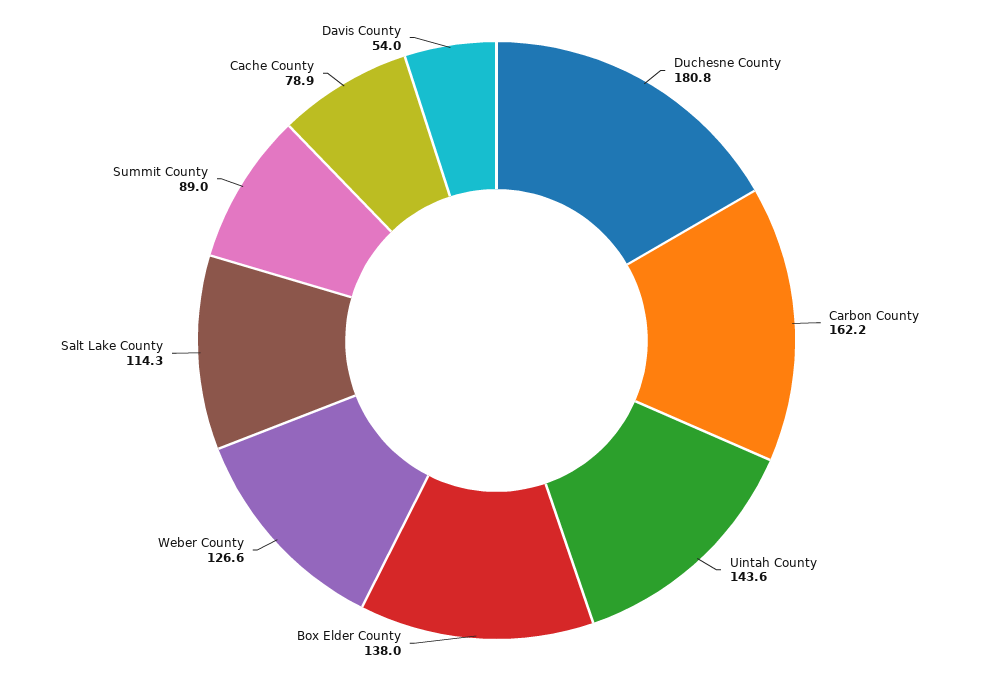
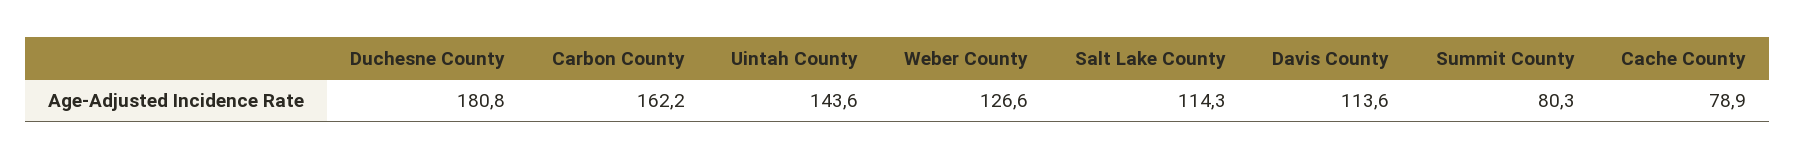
  {
    "Duchesne County": 180.8,
    "Carbon County": 162.2,
    "Uintah County": 143.6,
-   "Box Elder County": 138,
    "Weber County": 126.6,
    "Salt Lake County": 114.3,
-   "Summit County": 89,
+   "Summit County": 80.3,
    "Cache County": 78.9,
-   "Davis County": 54
+   "Davis County": 113.6
  }

